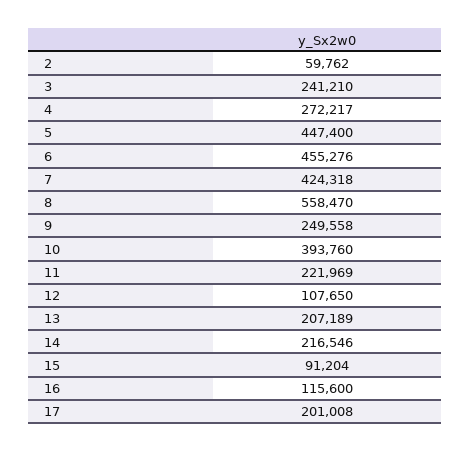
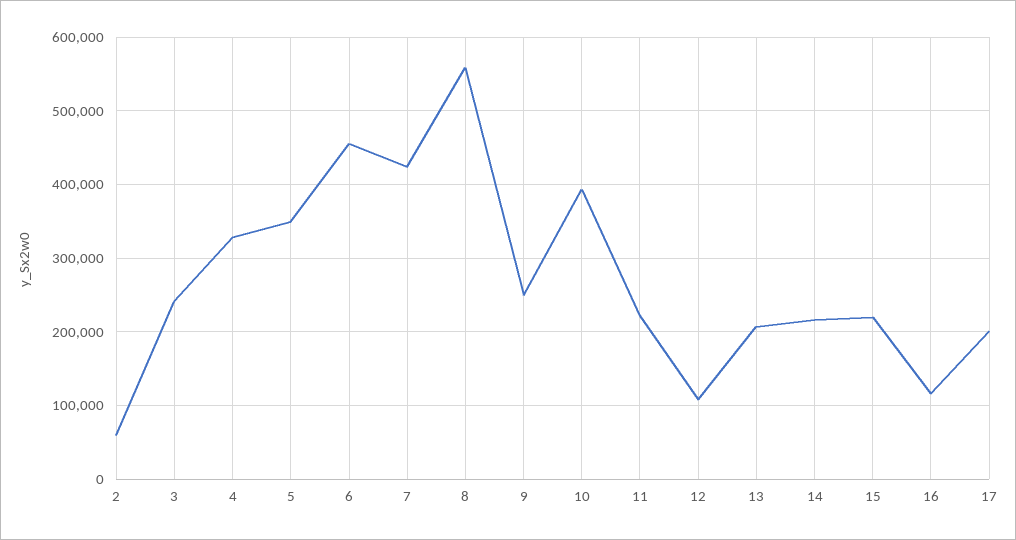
  {
    "2": 59762,
    "3": 241210,
-   "4": 272217,
+   "4": 330000,
-   "5": 447400,
+   "5": 350000,
    "6": 455276,
    "7": 424318,
    "8": 558470,
    "9": 249558,
    "10": 393760,
    "11": 221969,
    "12": 107650,
    "13": 207189,
    "14": 216546,
-   "15": 91204,
+   "15": 220000,
    "16": 115600,
    "17": 201008
  }

